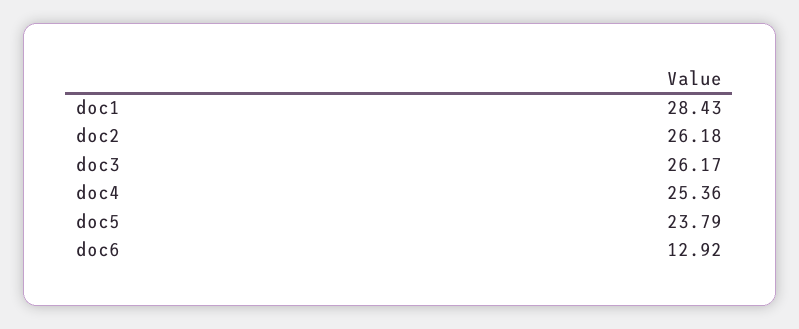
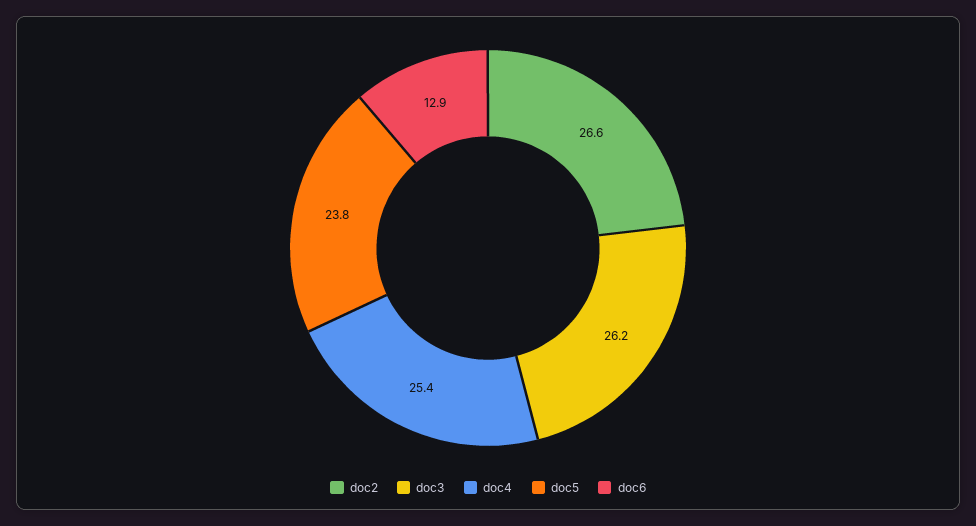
  {
-   "doc1": 28.43,
-   "doc2": 26.18,
+   "doc2": 26.6,
    "doc3": 26.17,
    "doc4": 25.36,
    "doc5": 23.79,
    "doc6": 12.92
  }

